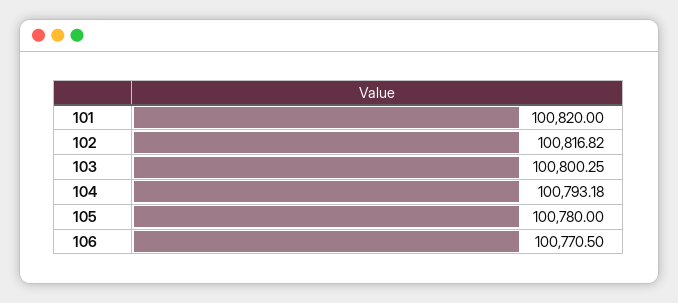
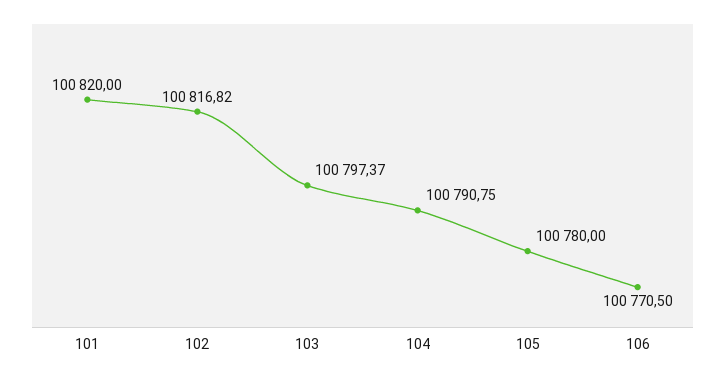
  {
    "101": 100820,
    "102": 100816.82,
-   "103": 100800.25,
+   "103": 100797.37,
-   "104": 100793.18,
+   "104": 100790.75,
    "105": 100780,
    "106": 100770.5
  }

